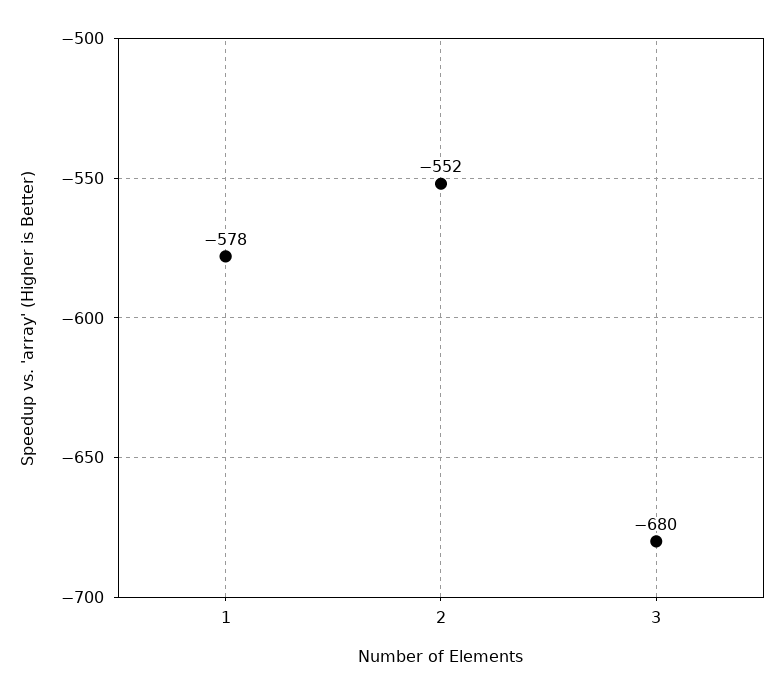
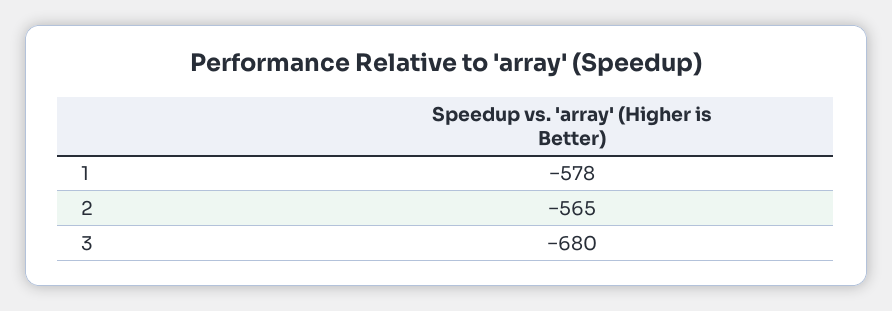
  {
    "1": -578,
-   "2": -552,
+   "2": -565,
    "3": -680
  }

